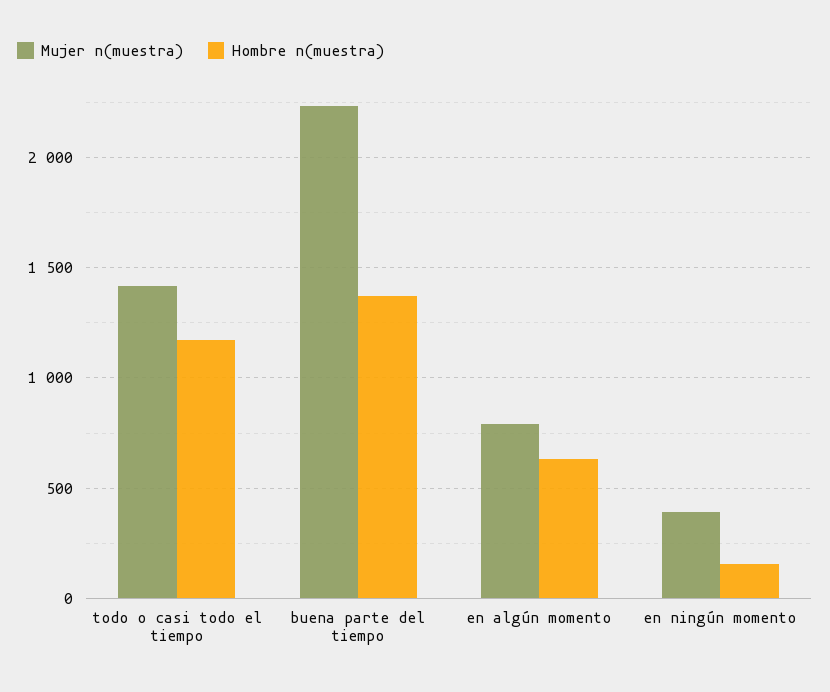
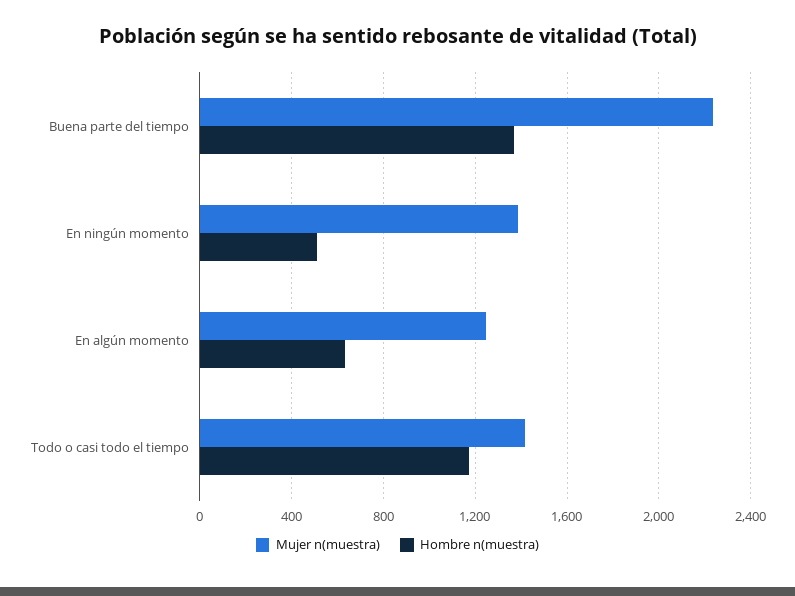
  {
    "Mujer n(muestra)": {
      "todo o casi todo el tiempo": 1400,
      "buena parte del tiempo": 2250,
-     "en algún momento": 800,
+     "en algún momento": 1250,
-     "en ningún momento": 400
+     "en ningún momento": 1400
    },
    "Hombre n(muestra)": {
      "todo o casi todo el tiempo": 1150,
      "buena parte del tiempo": 1350,
      "en algún momento": 650,
-     "en ningún momento": 150
+     "en ningún momento": 500
    }
  }

